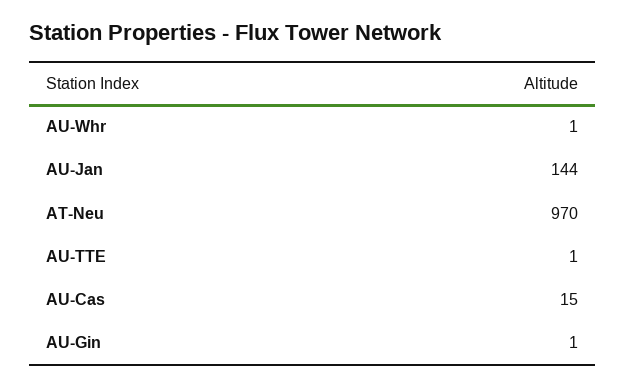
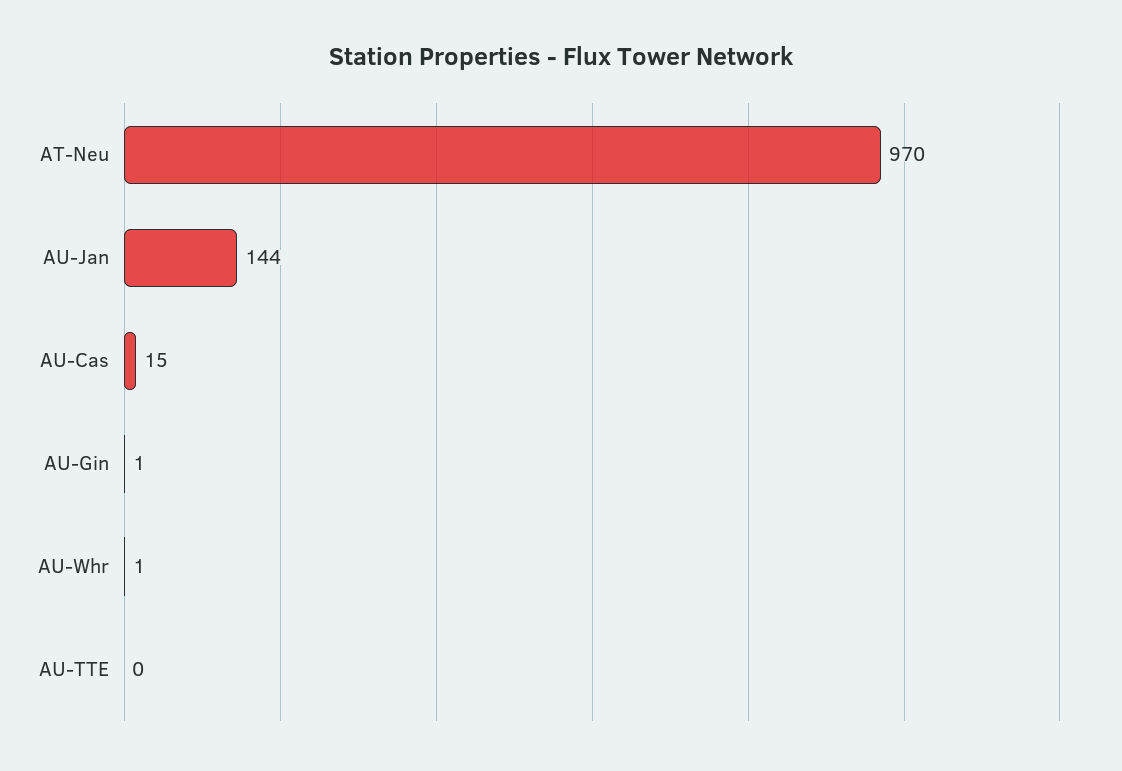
  {
    "AU-Whr": 1,
    "AU-Jan": 144,
    "AT-Neu": 970,
-   "AU-TTE": 1,
+   "AU-TTE": 0,
    "AU-Cas": 15,
    "AU-Gin": 1
  }

